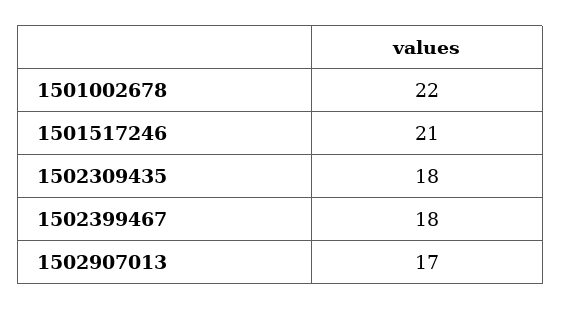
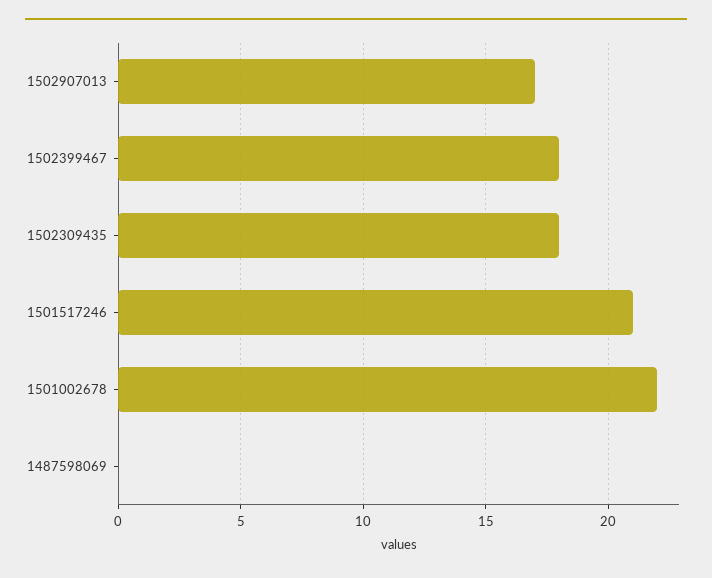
  {
    "1501002678": 22,
    "1501517246": 21,
    "1502309435": 18,
    "1502399467": 18,
-   "1502907013": 17
+   "1502907013": 17,
+   "1487598069": 0
  }

